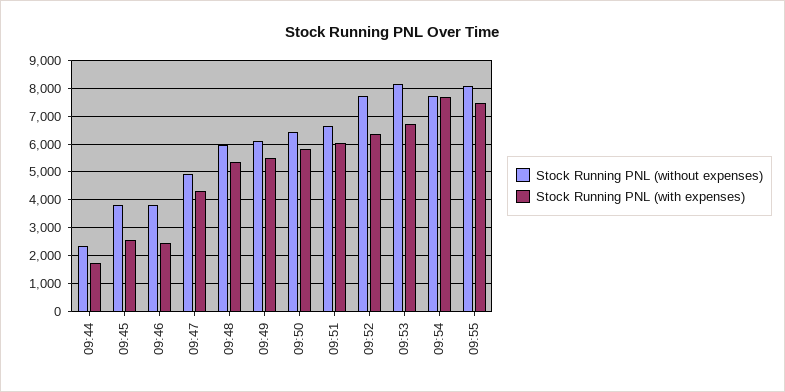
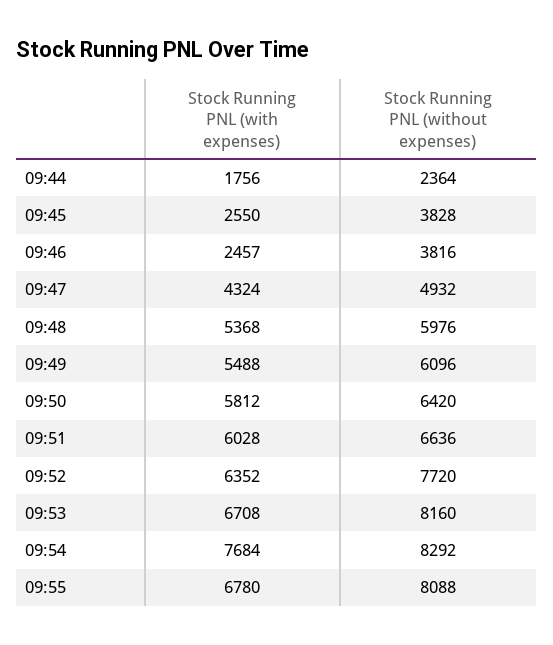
  {
    "Stock Running PNL (without expenses)": {
      "09:44": 2364,
      "09:45": 3828,
      "09:46": 3816,
      "09:47": 4932,
      "09:48": 5976,
      "09:49": 6096,
      "09:50": 6420,
      "09:51": 6636,
      "09:52": 7720,
      "09:53": 8160,
-     "09:54": 7750,
+     "09:54": 8292,
      "09:55": 8088
    },
    "Stock Running PNL (with expenses)": {
      "09:44": 1756,
      "09:45": 2550,
      "09:46": 2457,
      "09:47": 4324,
      "09:48": 5368,
      "09:49": 5488,
      "09:50": 5812,
      "09:51": 6028,
      "09:52": 6352,
      "09:53": 6708,
      "09:54": 7684,
-     "09:55": 7500
+     "09:55": 6780
    }
  }

